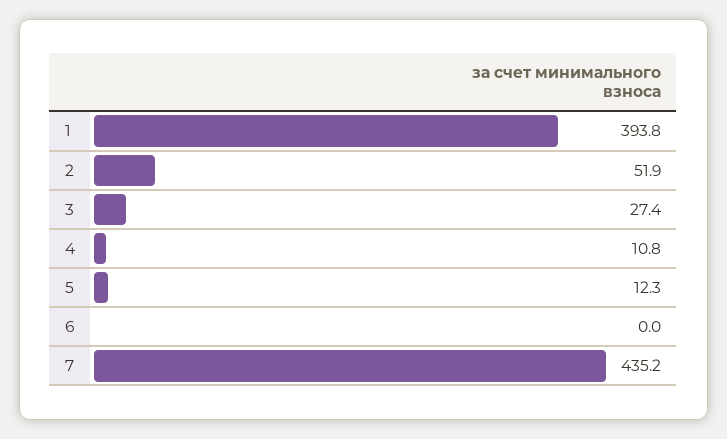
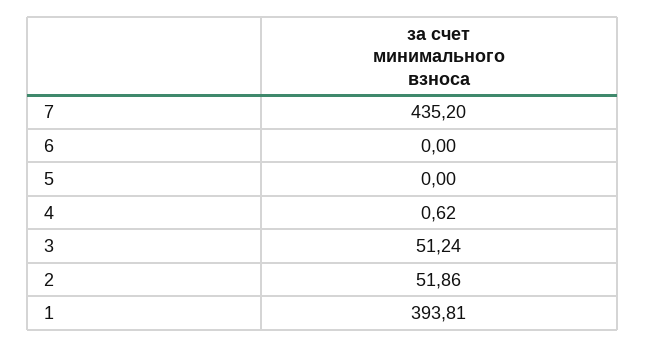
  {
    "1": 393.81,
    "2": 51.86,
-   "3": 27.4,
+   "3": 51.24,
-   "4": 10.8,
+   "4": 0.62,
-   "5": 12.3,
+   "5": 0,
    "6": 0,
    "7": 435.2
  }

